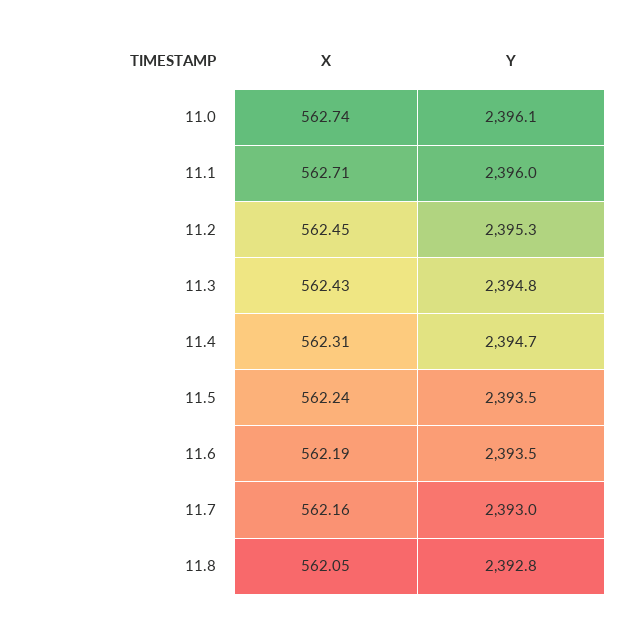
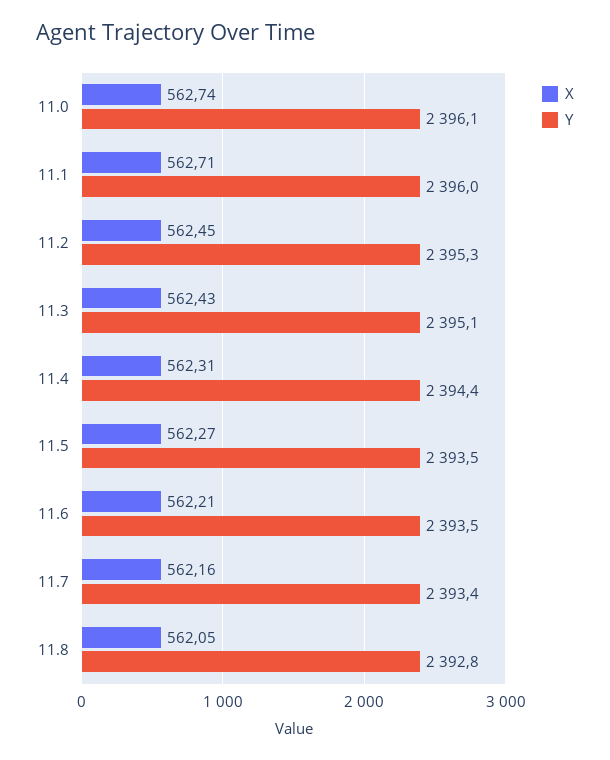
  {
    "X": {
      "11.0": 562.74,
      "11.1": 562.71,
      "11.2": 562.45,
      "11.3": 562.43,
      "11.4": 562.31,
-     "11.5": 562.24,
+     "11.5": 562.27,
-     "11.6": 562.19,
+     "11.6": 562.21,
      "11.7": 562.16,
      "11.8": 562.05
    },
    "Y": {
      "11.0": 2396.1,
      "11.1": 2396,
      "11.2": 2395.3,
-     "11.3": 2394.8,
+     "11.3": 2395.1,
-     "11.4": 2394.7,
+     "11.4": 2394.4,
      "11.5": 2393.5,
      "11.6": 2393.5,
-     "11.7": 2393,
+     "11.7": 2393.4,
      "11.8": 2392.8
    }
  }

